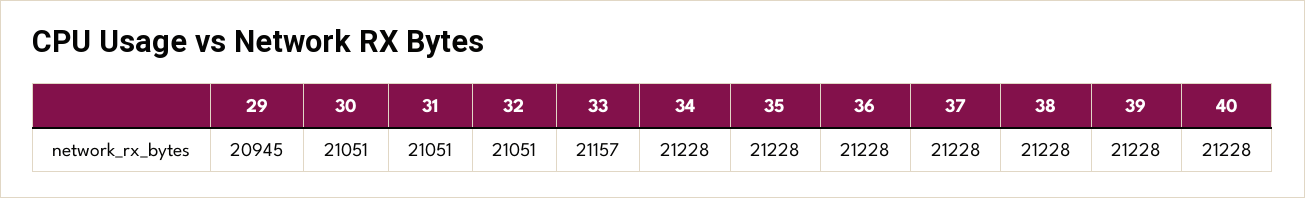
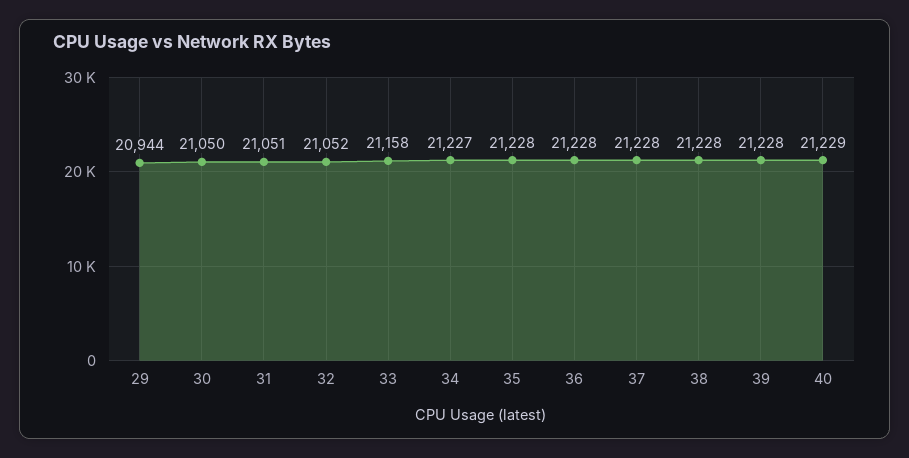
  {
-   "29": 20945,
+   "29": 20944,
-   "30": 21051,
+   "30": 21050,
    "31": 21051,
-   "32": 21051,
+   "32": 21052,
-   "33": 21157,
+   "33": 21158,
-   "34": 21228,
+   "34": 21227,
    "35": 21228,
    "36": 21228,
    "37": 21228,
    "38": 21228,
    "39": 21228,
-   "40": 21228
+   "40": 21229
  }

